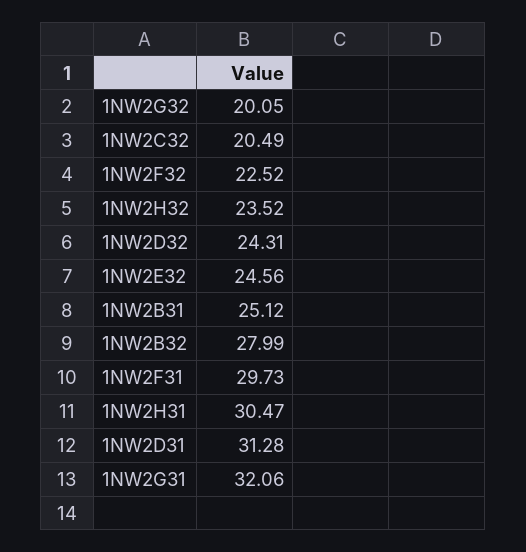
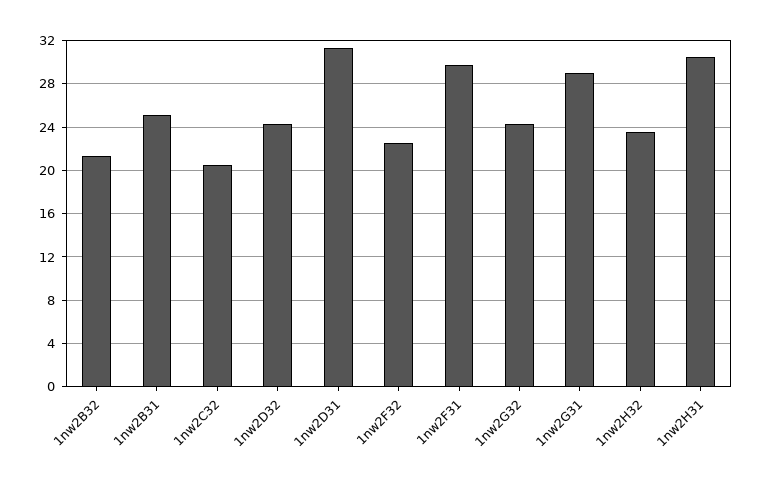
  {
-   "1NW2G32": 20.05,
+   "1NW2G32": 24,
    "1NW2C32": 20.49,
    "1NW2F32": 22.52,
    "1NW2H32": 23.52,
    "1NW2D32": 24.31,
-   "1NW2E32": 24.56,
    "1NW2B31": 25.12,
-   "1NW2B32": 27.99,
+   "1NW2B32": 21,
    "1NW2F31": 29.73,
    "1NW2H31": 30.47,
    "1NW2D31": 31.28,
-   "1NW2G31": 32.06
+   "1NW2G31": 29
  }

